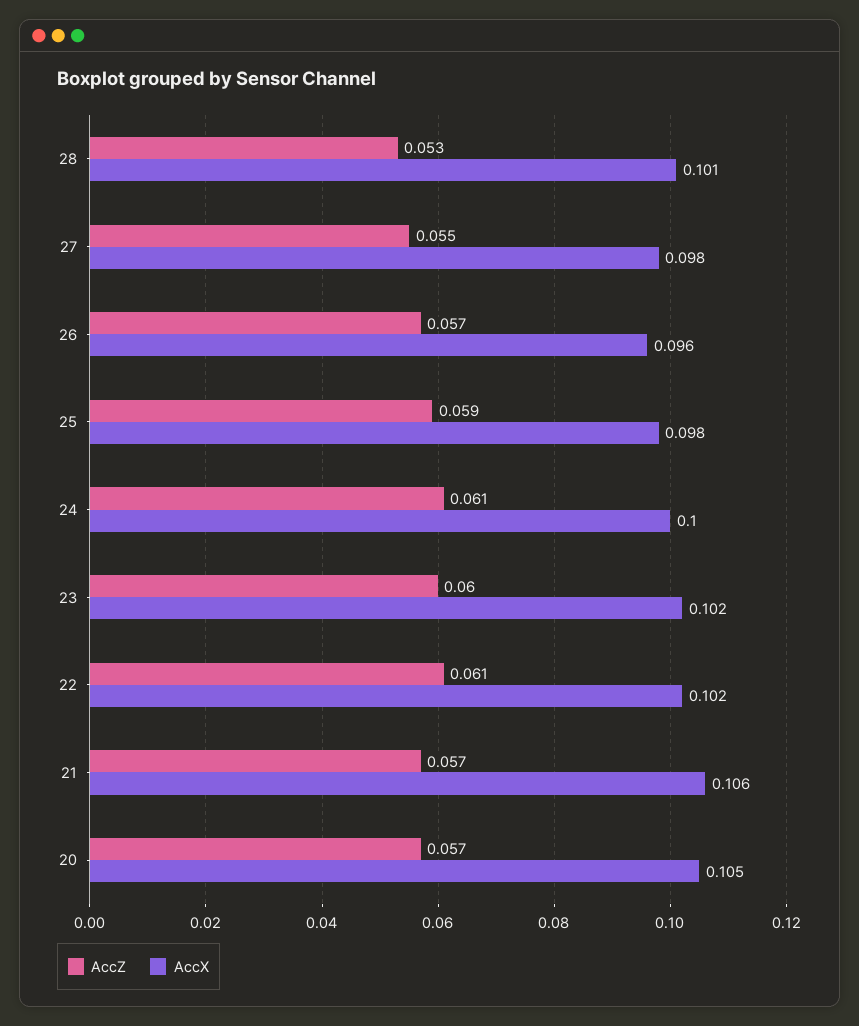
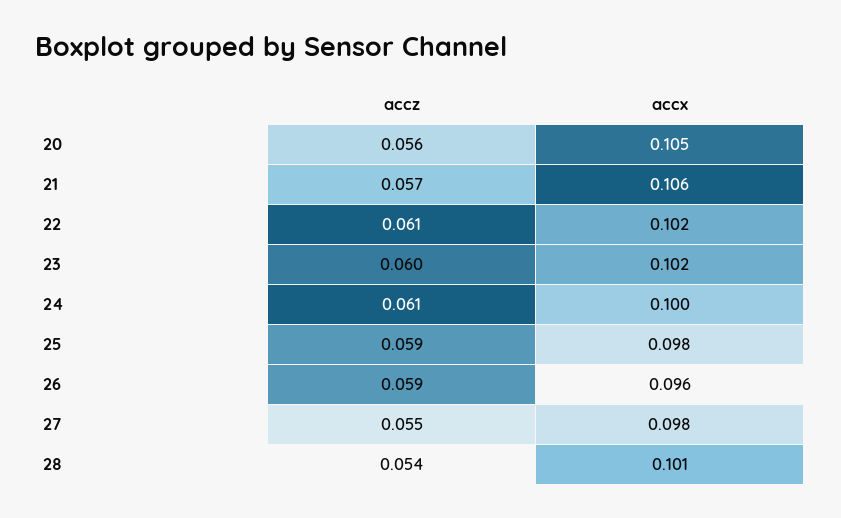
  {
    "AccZ": {
-     "28": 0.053,
+     "28": 0.054,
      "27": 0.055,
-     "26": 0.057,
+     "26": 0.059,
      "25": 0.059,
      "24": 0.061,
      "23": 0.06,
      "22": 0.061,
      "21": 0.057,
-     "20": 0.057
+     "20": 0.056
    },
    "AccX": {
      "28": 0.101,
      "27": 0.098,
      "26": 0.096,
      "25": 0.098,
      "24": 0.1,
      "23": 0.102,
      "22": 0.102,
      "21": 0.106,
      "20": 0.105
    }
  }

